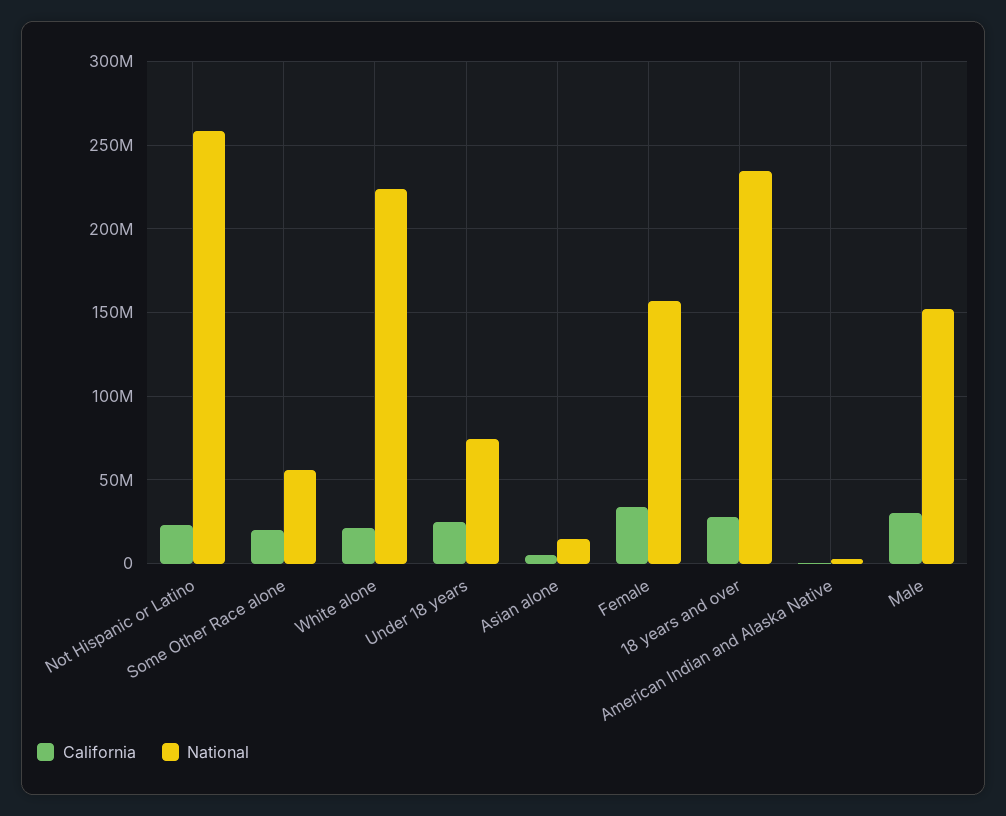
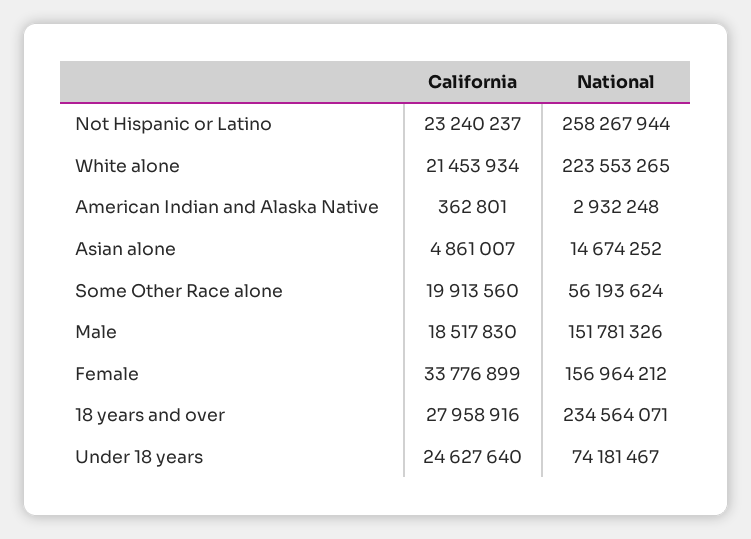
  {
    "California": {
      "Not Hispanic or Latino": 23240237,
      "Some Other Race alone": 19913560,
      "White alone": 21453934,
      "Under 18 years": 24627640,
      "Asian alone": 4861007,
      "Female": 33776899,
      "18 years and over": 27958916,
      "American Indian and Alaska Native": 362801,
-     "Male": 30000000
+     "Male": 18517830
    },
    "National": {
      "Not Hispanic or Latino": 258267944,
      "Some Other Race alone": 56193624,
      "White alone": 223553265,
      "Under 18 years": 74181467,
      "Asian alone": 14674252,
      "Female": 156964212,
      "18 years and over": 234564071,
      "American Indian and Alaska Native": 2932248,
      "Male": 151781326
    }
  }

